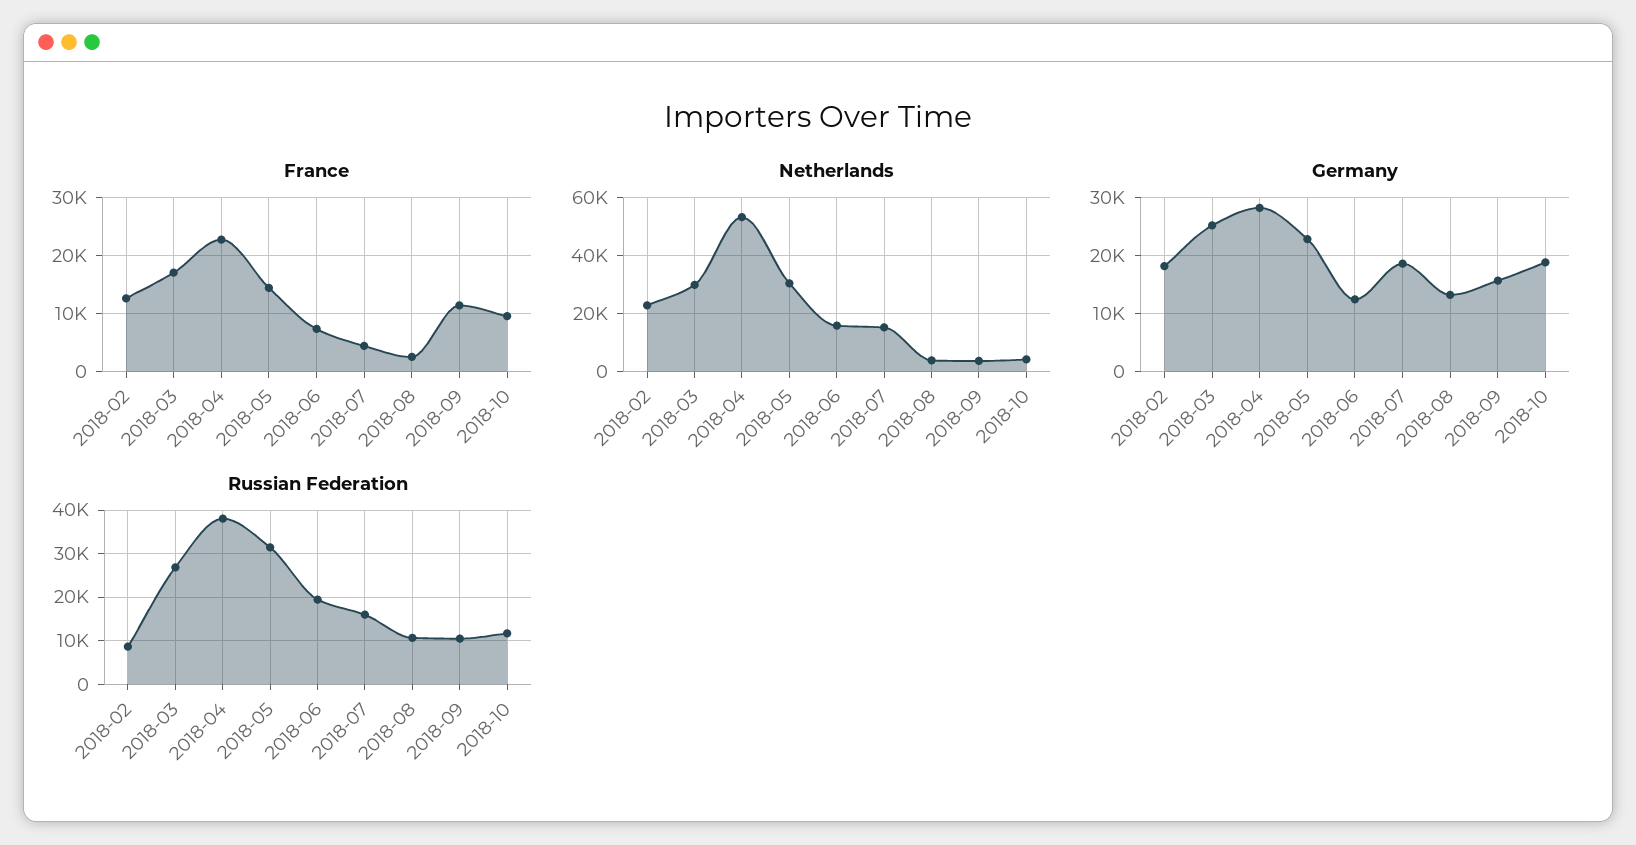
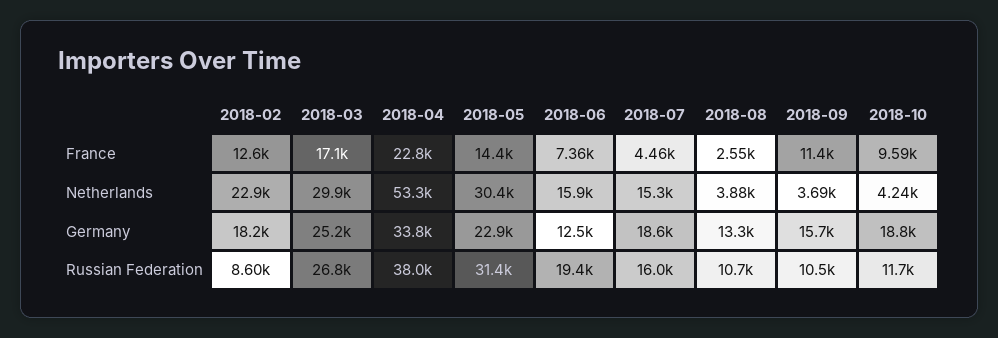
  {
    "France": {
      "2018-02": 12600,
      "2018-03": 17100,
      "2018-04": 22800,
      "2018-05": 14400,
      "2018-06": 7360,
      "2018-07": 4460,
      "2018-08": 2550,
      "2018-09": 11400,
      "2018-10": 9590
    },
    "Netherlands": {
      "2018-02": 22900,
      "2018-03": 29900,
      "2018-04": 53300,
      "2018-05": 30400,
      "2018-06": 15900,
      "2018-07": 15300,
      "2018-08": 3880,
      "2018-09": 3690,
      "2018-10": 4240
    },
    "Germany": {
      "2018-02": 18200,
      "2018-03": 25200,
-     "2018-04": 28000,
+     "2018-04": 33800,
      "2018-05": 22900,
      "2018-06": 12500,
      "2018-07": 18600,
      "2018-08": 13300,
      "2018-09": 15700,
      "2018-10": 18800
    },
    "Russian Federation": {
      "2018-02": 8600,
      "2018-03": 26800,
      "2018-04": 38000,
      "2018-05": 31400,
      "2018-06": 19400,
      "2018-07": 16000,
      "2018-08": 10700,
      "2018-09": 10500,
      "2018-10": 11700
    }
  }

